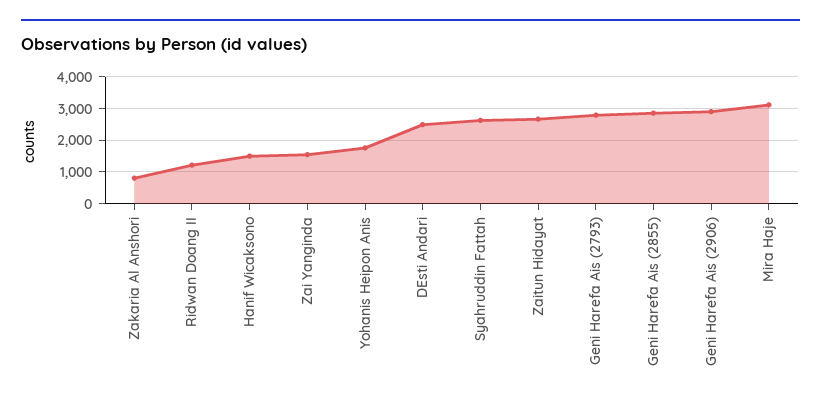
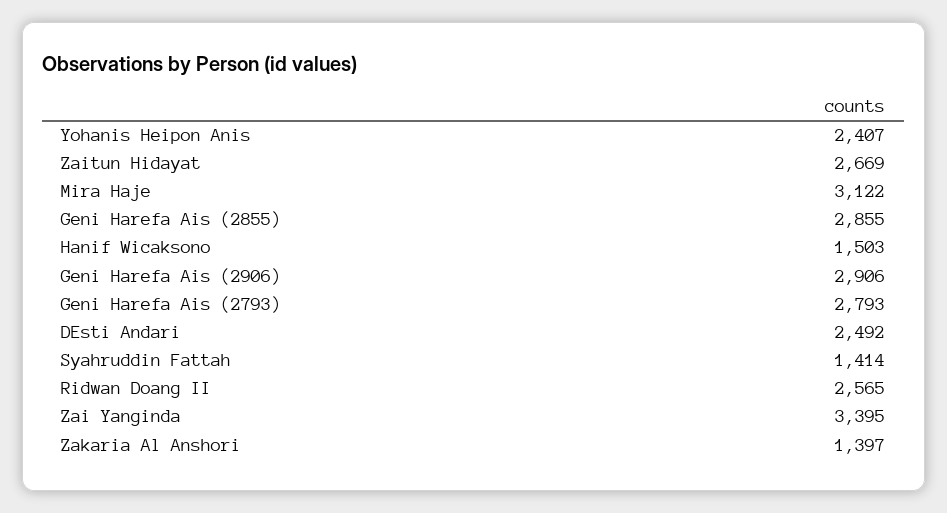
  {
-   "Zakaria Al Anshori": 800,
+   "Zakaria Al Anshori": 1397,
-   "Ridwan Doang II": 1200,
+   "Ridwan Doang II": 2565,
    "Hanif Wicaksono": 1503,
-   "Zai Yanginda": 1600,
+   "Zai Yanginda": 3395,
-   "Yohanis Heipon Anis": 1800,
+   "Yohanis Heipon Anis": 2407,
    "DEsti Andari": 2492,
-   "Syahruddin Fattah": 2600,
+   "Syahruddin Fattah": 1414,
    "Zaitun Hidayat": 2669,
    "Geni Harefa Ais (2793)": 2793,
    "Geni Harefa Ais (2855)": 2855,
    "Geni Harefa Ais (2906)": 2906,
    "Mira Haje": 3122
  }

